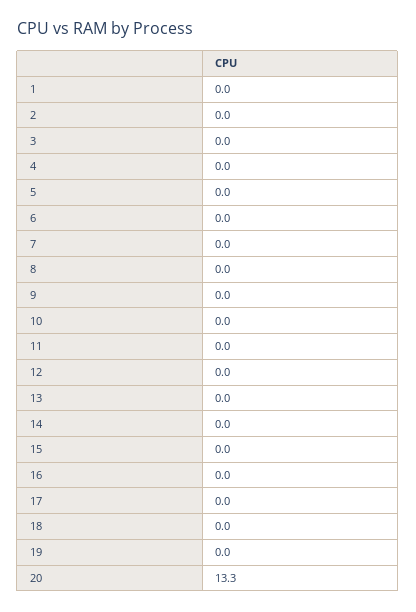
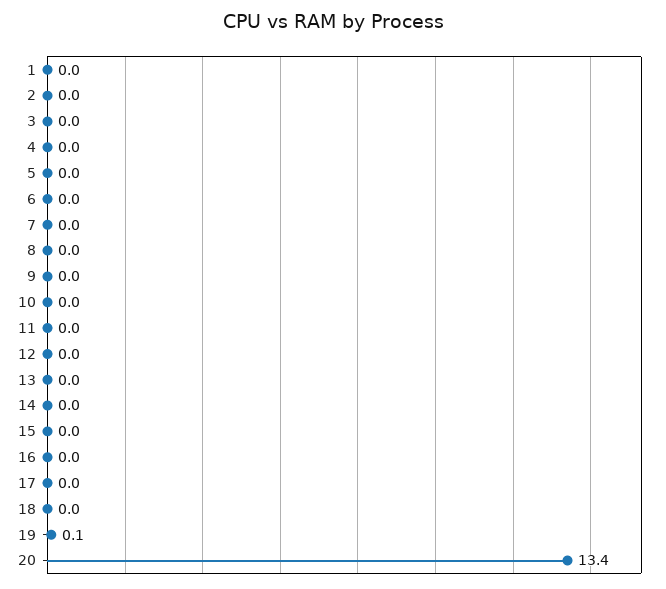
  {
    "1": 0,
    "2": 0,
    "3": 0,
    "4": 0,
    "5": 0,
    "6": 0,
    "7": 0,
    "8": 0,
    "9": 0,
    "10": 0,
    "11": 0,
    "12": 0,
    "13": 0,
    "14": 0,
    "15": 0,
    "16": 0,
    "17": 0,
    "18": 0,
-   "19": 0,
+   "19": 0.1,
-   "20": 13.3
+   "20": 13.4
  }

